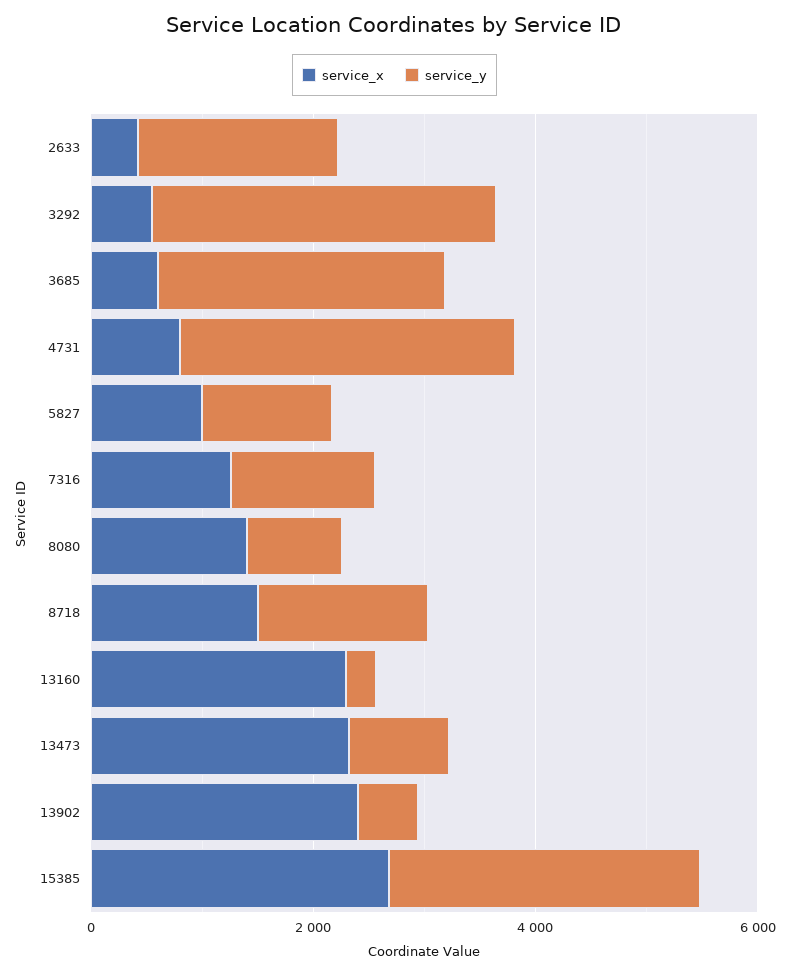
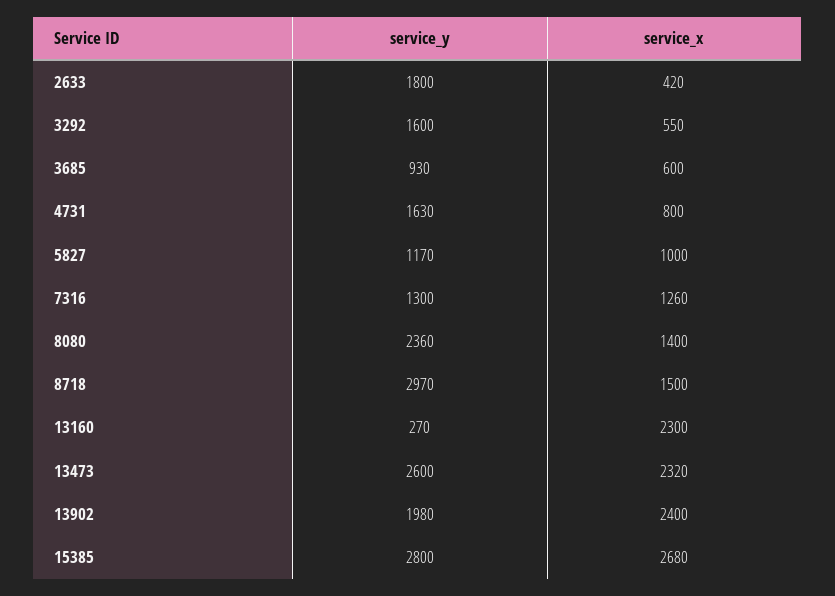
  {
    "service_x": {
      "2633": 420,
      "3292": 550,
      "3685": 600,
      "4731": 800,
      "5827": 1000,
      "7316": 1260,
      "8080": 1400,
      "8718": 1500,
      "13160": 2300,
      "13473": 2320,
      "13902": 2400,
      "15385": 2680
    },
    "service_y": {
      "2633": 1800,
-     "3292": 3000,
+     "3292": 1600,
-     "3685": 2500,
+     "3685": 930,
-     "4731": 3000,
+     "4731": 1630,
      "5827": 1170,
      "7316": 1300,
-     "8080": 1000,
+     "8080": 2360,
-     "8718": 1500,
+     "8718": 2970,
      "13160": 270,
-     "13473": 1000,
+     "13473": 2600,
-     "13902": 500,
+     "13902": 1980,
      "15385": 2800
    }
  }

